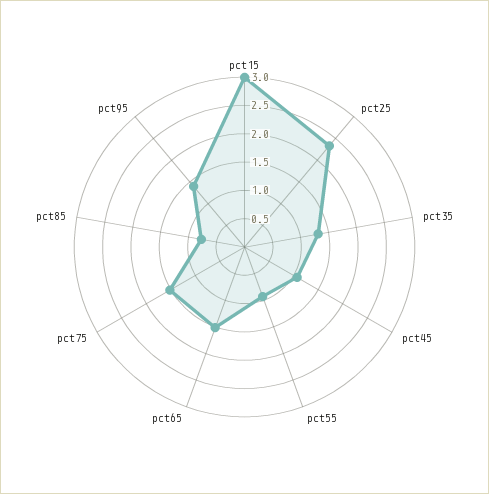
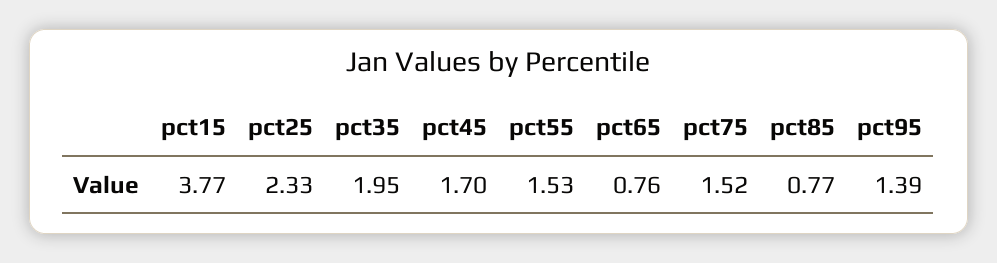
  {
-   "pct15": 3,
+   "pct15": 3.77,
    "pct25": 2.33,
-   "pct35": 1.25,
+   "pct35": 1.95,
-   "pct45": 1,
+   "pct45": 1.7,
-   "pct55": 1,
+   "pct55": 1.53,
-   "pct65": 1.5,
+   "pct65": 0.76,
    "pct75": 1.52,
    "pct85": 0.77,
    "pct95": 1.39
  }

